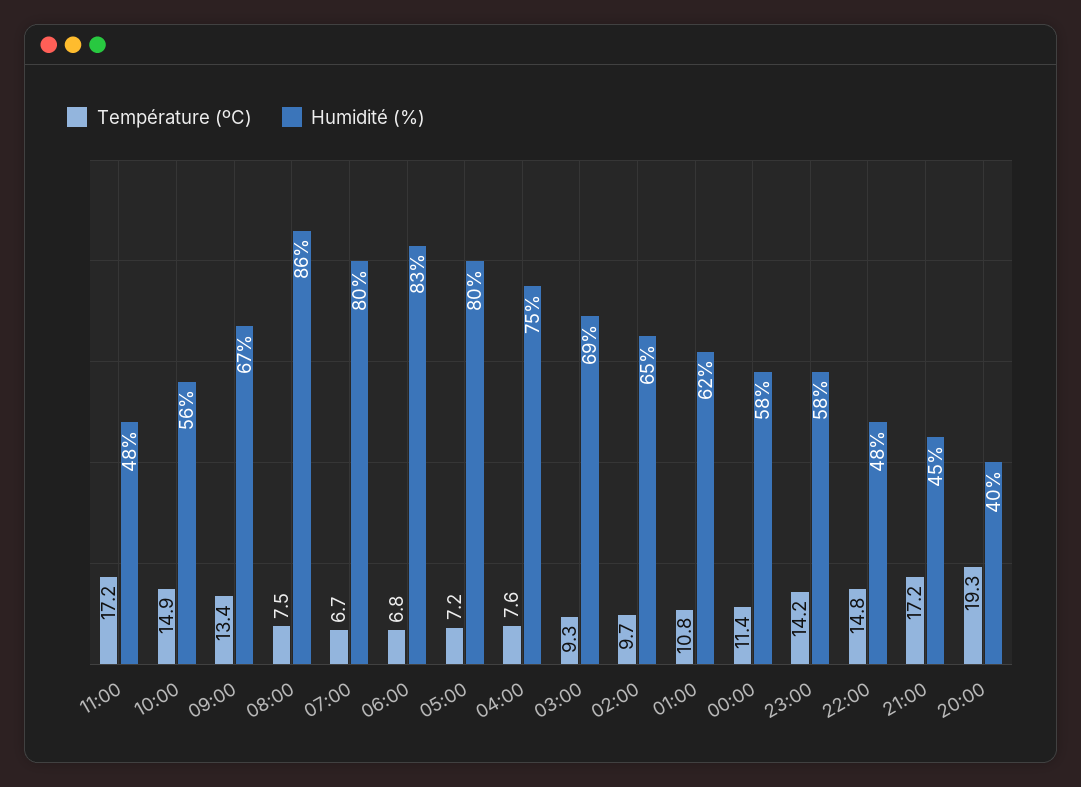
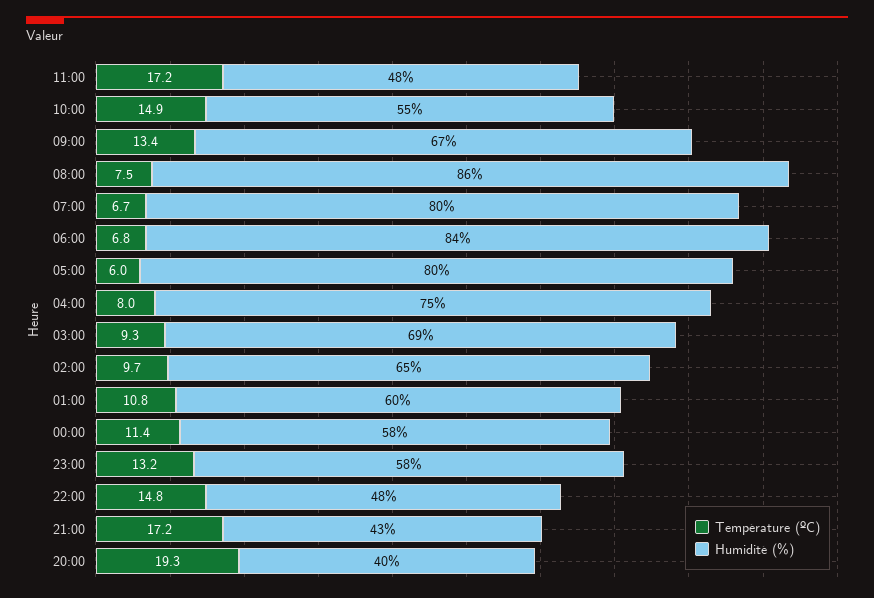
  {
    "Température (ºC)": {
      "11:00": 17.2,
      "10:00": 14.9,
      "09:00": 13.4,
      "08:00": 7.5,
      "07:00": 6.7,
      "06:00": 6.8,
-     "05:00": 7.2,
+     "05:00": 6,
-     "04:00": 7.6,
+     "04:00": 8,
      "03:00": 9.3,
      "02:00": 9.7,
      "01:00": 10.8,
      "00:00": 11.4,
-     "23:00": 14.2,
+     "23:00": 13.2,
      "22:00": 14.8,
      "21:00": 17.2,
      "20:00": 19.3
    },
    "Humidité (%)": {
      "11:00": 48,
-     "10:00": 56,
+     "10:00": 55,
      "09:00": 67,
      "08:00": 86,
      "07:00": 80,
-     "06:00": 83,
+     "06:00": 84,
      "05:00": 80,
      "04:00": 75,
      "03:00": 69,
      "02:00": 65,
-     "01:00": 62,
+     "01:00": 60,
      "00:00": 58,
      "23:00": 58,
      "22:00": 48,
-     "21:00": 45,
+     "21:00": 43,
      "20:00": 40
    }
  }

